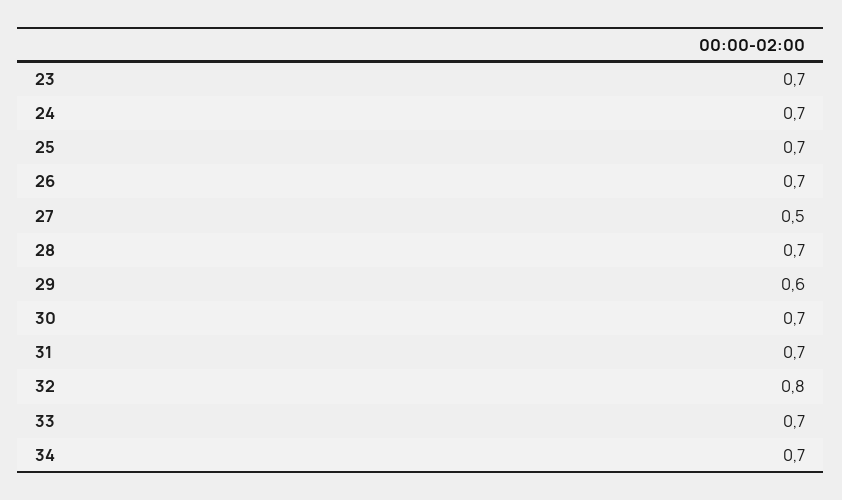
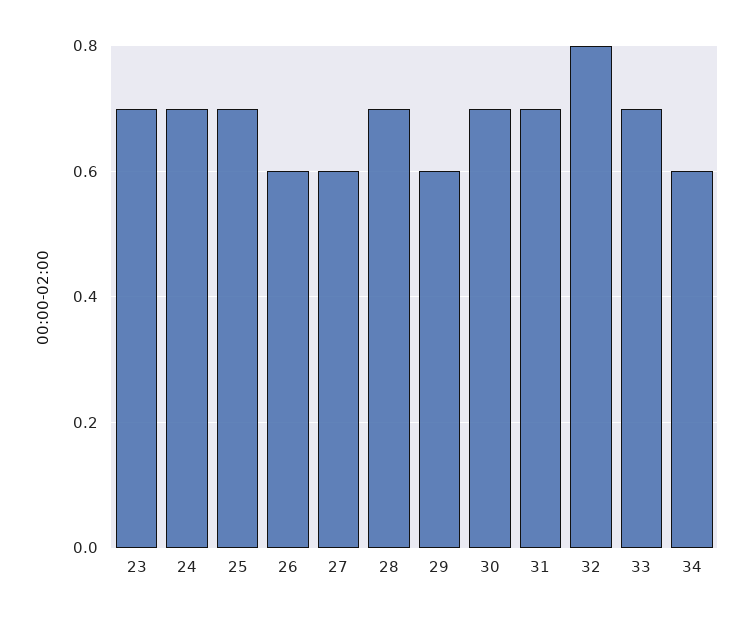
  {
    "23": 0.7,
    "24": 0.7,
    "25": 0.7,
-   "26": 0.7,
+   "26": 0.6,
-   "27": 0.5,
+   "27": 0.6,
    "28": 0.7,
    "29": 0.6,
    "30": 0.7,
    "31": 0.7,
    "32": 0.8,
    "33": 0.7,
-   "34": 0.7
+   "34": 0.6
  }

